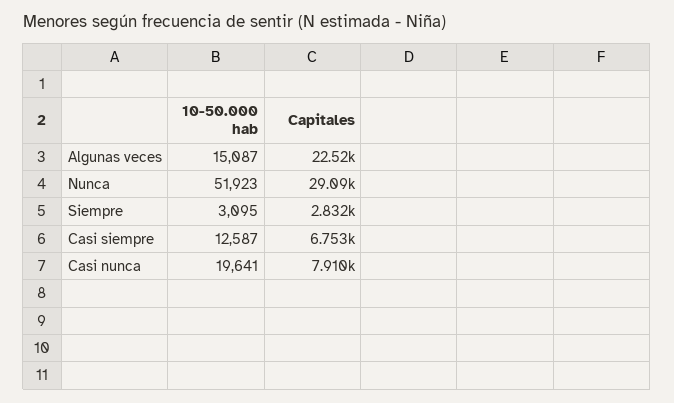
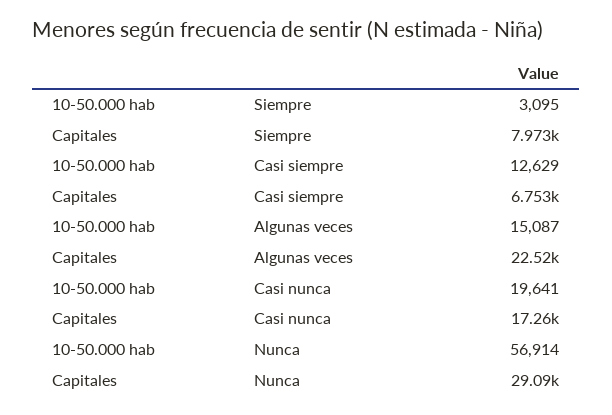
  {
    "10-50.000 hab": {
      "Algunas veces": 15087,
-     "Nunca": 51923,
+     "Nunca": 56914,
      "Siempre": 3095,
-     "Casi siempre": 12587,
+     "Casi siempre": 12629,
      "Casi nunca": 19641
    },
    "Capitales": {
      "Algunas veces": 22520,
      "Nunca": 29090,
-     "Siempre": 2832,
+     "Siempre": 7973,
      "Casi siempre": 6753,
-     "Casi nunca": 7910
+     "Casi nunca": 17260
    }
  }

